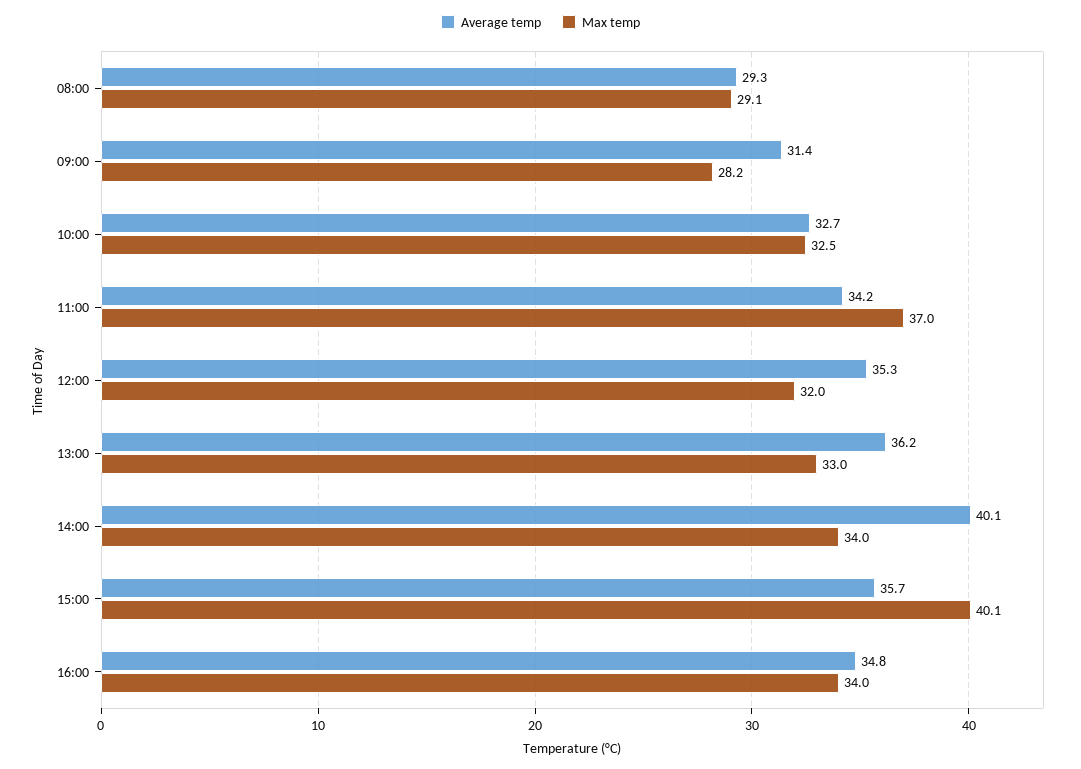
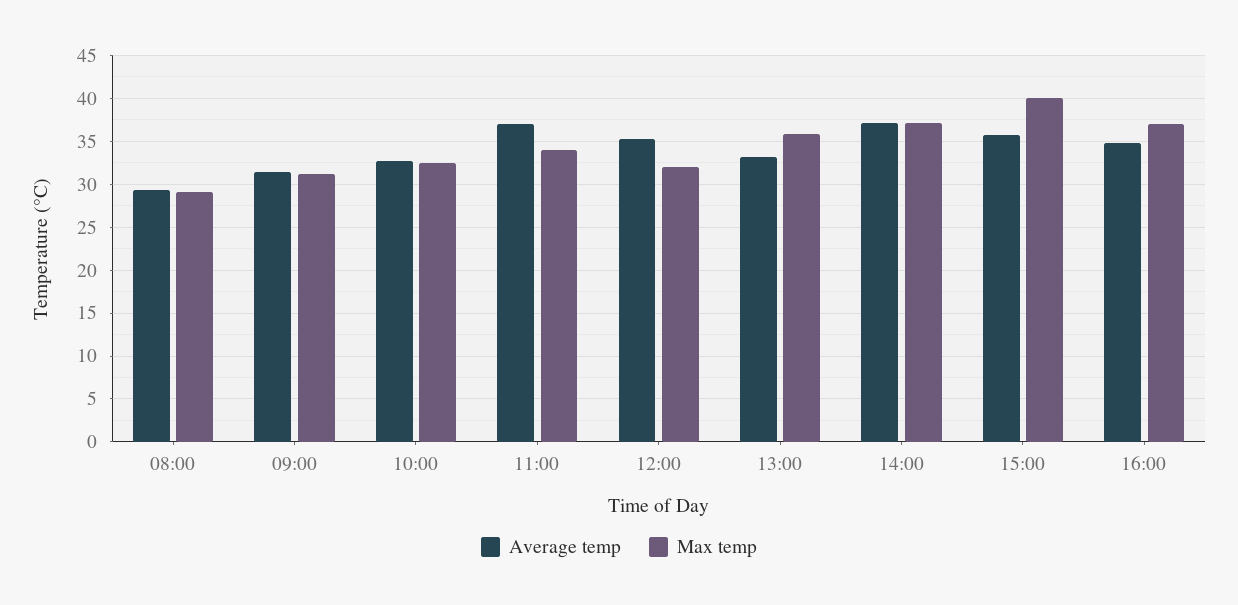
  {
    "Average temp": {
      "08:00": 29.3,
      "09:00": 31.4,
      "10:00": 32.7,
-     "11:00": 34.2,
+     "11:00": 37,
      "12:00": 35.3,
-     "13:00": 36.2,
+     "13:00": 33,
-     "14:00": 40.1,
+     "14:00": 37,
      "15:00": 35.7,
      "16:00": 34.8
    },
    "Max temp": {
      "08:00": 29.1,
-     "09:00": 28.2,
+     "09:00": 31,
      "10:00": 32.5,
-     "11:00": 37,
+     "11:00": 34,
      "12:00": 32,
-     "13:00": 33,
+     "13:00": 36,
-     "14:00": 34,
+     "14:00": 37,
      "15:00": 40.1,
-     "16:00": 34
+     "16:00": 37
    }
  }

